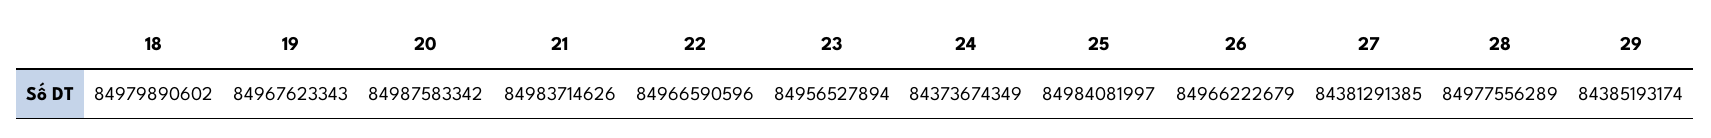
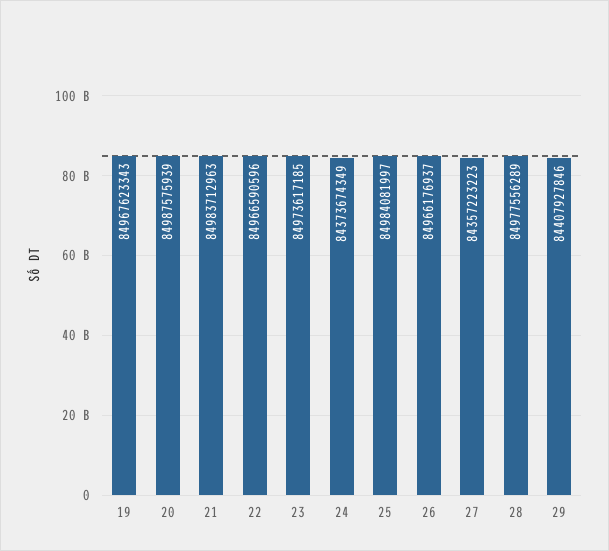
  {
-   "18": 84979890602,
    "19": 84967623343,
-   "20": 84987583342,
+   "20": 84987575939,
-   "21": 84983714626,
+   "21": 84983712963,
    "22": 84966590596,
-   "23": 84956527894,
+   "23": 84973617185,
    "24": 84373674349,
    "25": 84984081997,
-   "26": 84966222679,
+   "26": 84966176937,
-   "27": 84381291385,
+   "27": 84357223223,
    "28": 84977556289,
-   "29": 84385193174
+   "29": 84407927846
  }

